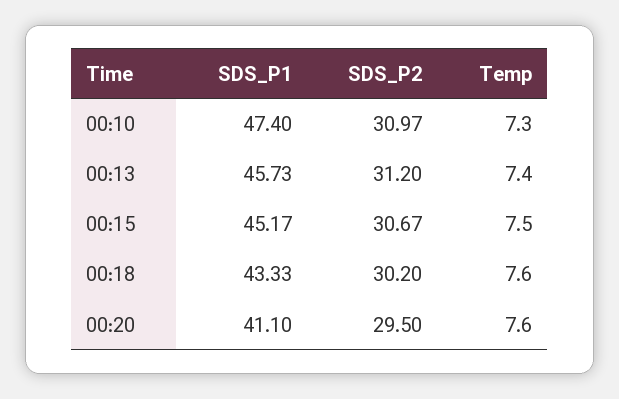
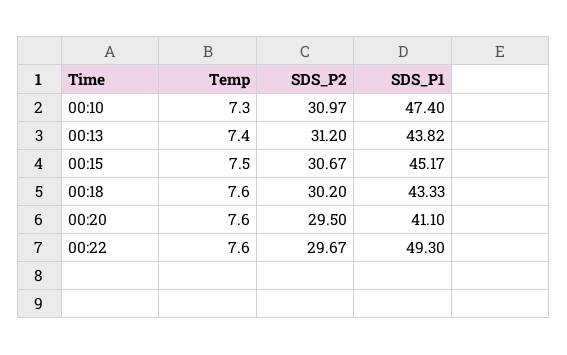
  {
    "SDS_P1": {
      "00:10": 47.4,
-     "00:13": 45.73,
+     "00:13": 43.82,
      "00:15": 45.17,
      "00:18": 43.33,
-     "00:20": 41.1
+     "00:20": 41.1,
+     "00:22": 49.3
    },
    "SDS_P2": {
      "00:10": 30.97,
      "00:13": 31.2,
      "00:15": 30.67,
      "00:18": 30.2,
-     "00:20": 29.5
+     "00:20": 29.5,
+     "00:22": 29.67
    },
    "Temp": {
      "00:10": 7.3,
      "00:13": 7.4,
      "00:15": 7.5,
      "00:18": 7.6,
-     "00:20": 7.6
+     "00:20": 7.6,
+     "00:22": 7.6
    }
  }

